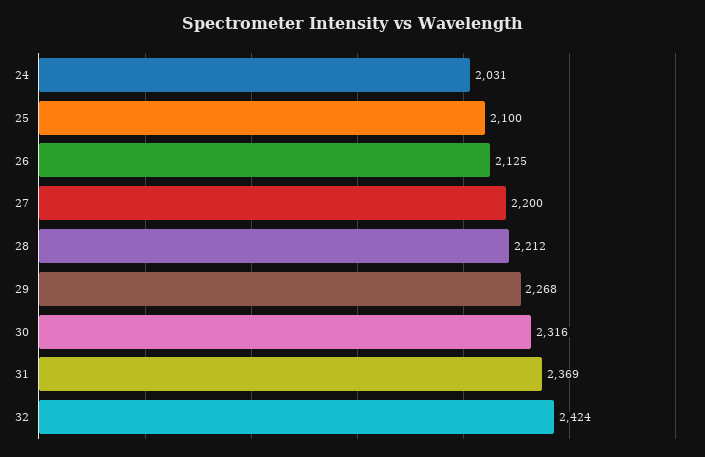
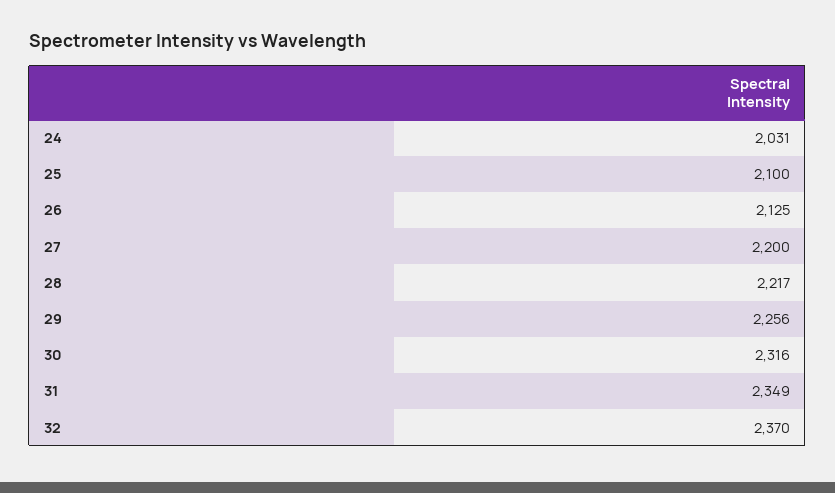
  {
    "24": 2031,
    "25": 2100,
    "26": 2125,
    "27": 2200,
-   "28": 2212,
+   "28": 2217,
-   "29": 2268,
+   "29": 2256,
    "30": 2316,
-   "31": 2369,
+   "31": 2349,
-   "32": 2424
+   "32": 2370
  }

